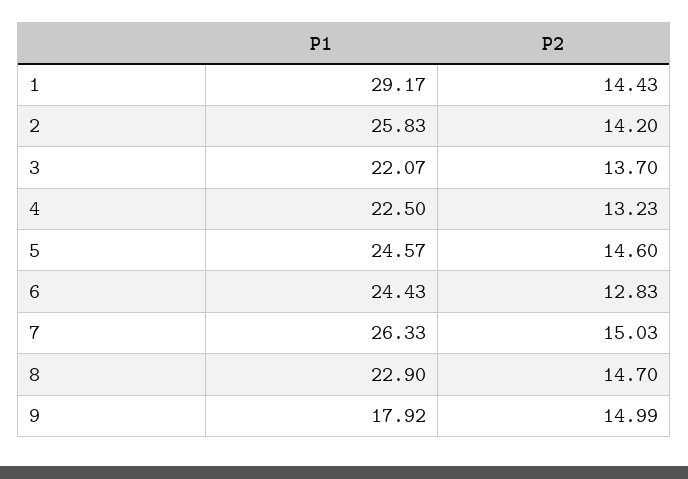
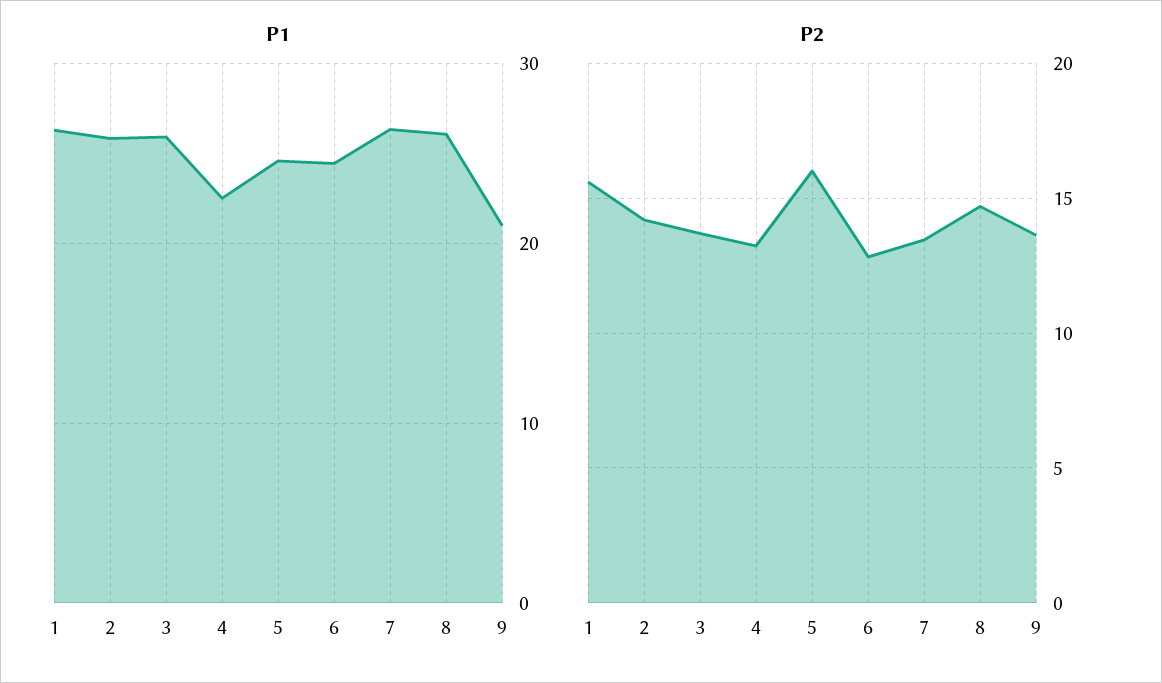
  {
    "P1": {
-     "1": 29.17,
+     "1": 26,
      "2": 25.83,
-     "3": 22.07,
+     "3": 26,
      "4": 22.5,
      "5": 24.57,
      "6": 24.43,
      "7": 26.33,
-     "8": 22.9,
+     "8": 26,
-     "9": 17.92
+     "9": 21
    },
    "P2": {
-     "1": 14.43,
+     "1": 15.5,
      "2": 14.2,
      "3": 13.7,
      "4": 13.23,
-     "5": 14.6,
+     "5": 16,
      "6": 12.83,
-     "7": 15.03,
+     "7": 13.5,
      "8": 14.7,
-     "9": 14.99
+     "9": 13.5
    }
  }

